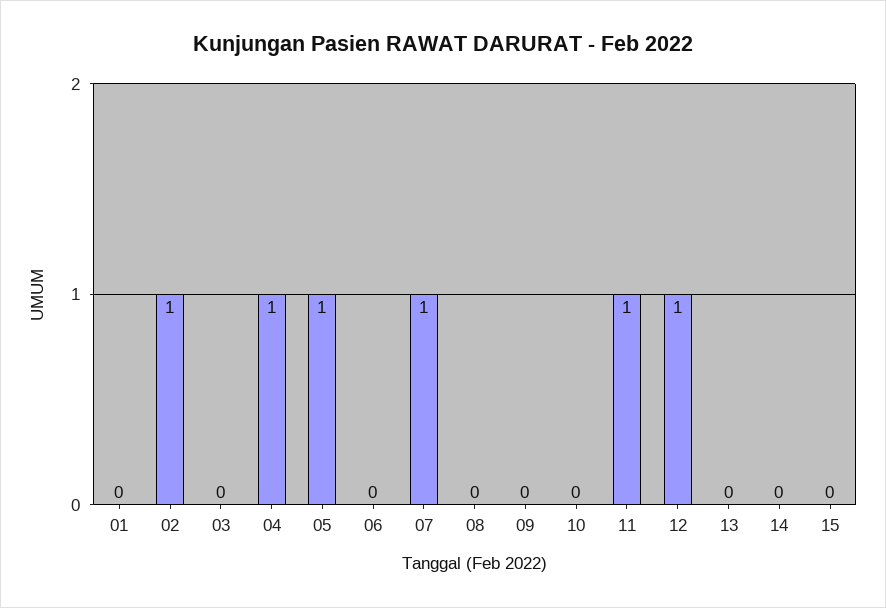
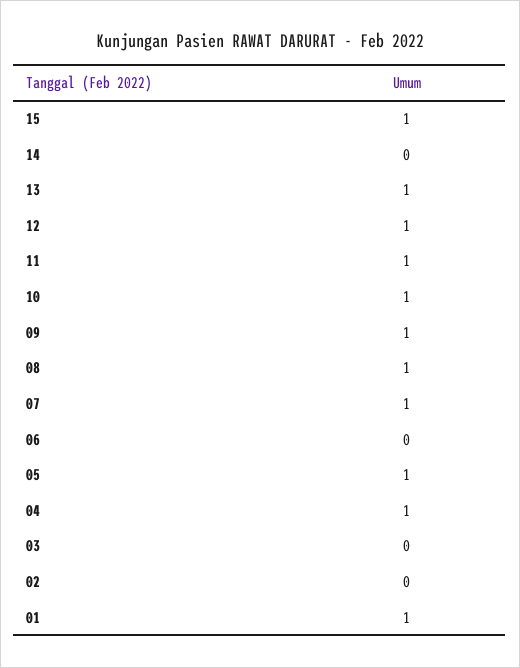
  {
-   "01": 0,
+   "01": 1,
-   "02": 1,
+   "02": 0,
    "03": 0,
    "04": 1,
    "05": 1,
    "06": 0,
    "07": 1,
-   "08": 0,
+   "08": 1,
-   "09": 0,
+   "09": 1,
-   "10": 0,
+   "10": 1,
    "11": 1,
    "12": 1,
-   "13": 0,
+   "13": 1,
    "14": 0,
-   "15": 0
+   "15": 1
  }

